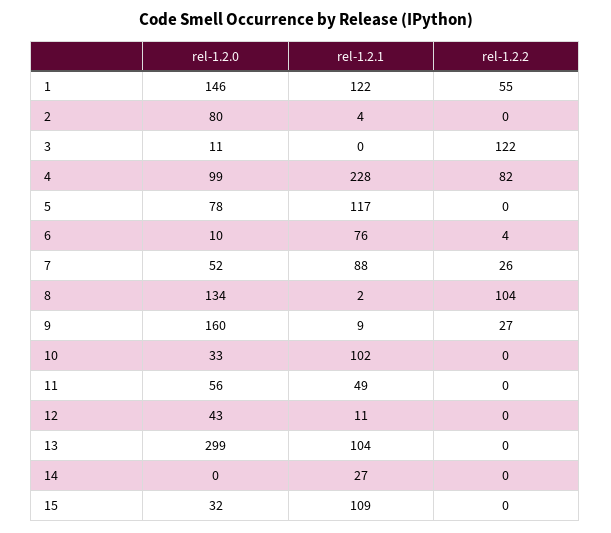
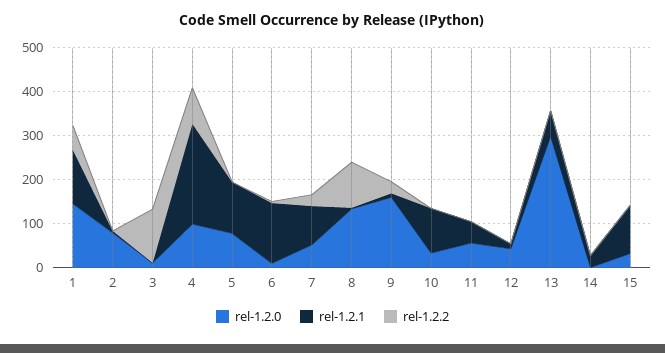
  {
    "rel-1.2.0": {
      "1": 146,
      "2": 80,
      "3": 11,
      "4": 99,
      "5": 78,
      "6": 10,
      "7": 52,
      "8": 134,
      "9": 160,
      "10": 33,
      "11": 56,
      "12": 43,
      "13": 299,
      "14": 0,
      "15": 32
    },
    "rel-1.2.1": {
      "1": 122,
      "2": 4,
      "3": 0,
      "4": 228,
      "5": 117,
-     "6": 76,
+     "6": 140,
      "7": 88,
      "8": 2,
      "9": 9,
      "10": 102,
      "11": 49,
      "12": 11,
-     "13": 104,
+     "13": 60,
      "14": 27,
      "15": 109
    },
    "rel-1.2.2": {
      "1": 55,
      "2": 0,
      "3": 122,
      "4": 82,
      "5": 0,
      "6": 4,
      "7": 26,
      "8": 104,
      "9": 27,
      "10": 0,
      "11": 0,
      "12": 0,
      "13": 0,
      "14": 0,
      "15": 0
    }
  }

